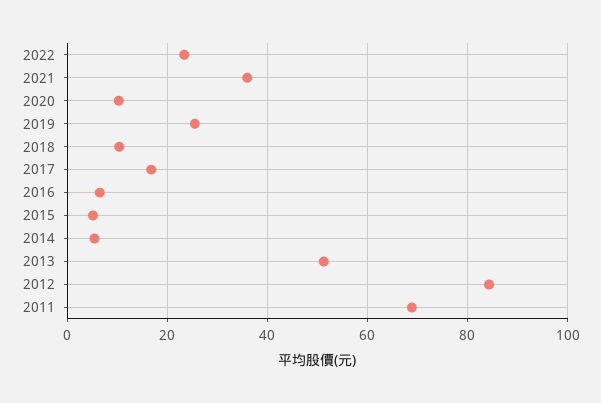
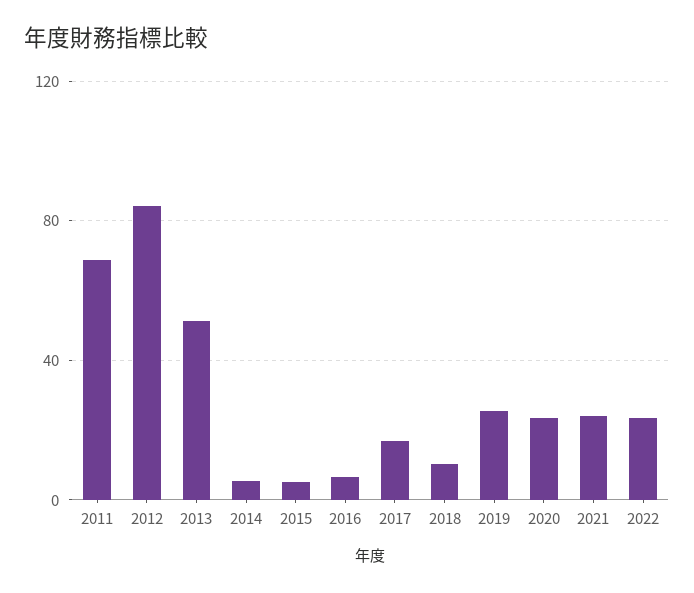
  {
    "2022": 24,
-   "2021": 36,
+   "2021": 25,
-   "2020": 10,
+   "2020": 25,
    "2019": 26,
    "2018": 10,
    "2017": 16,
    "2016": 6,
    "2015": 6,
    "2014": 6,
    "2013": 52,
    "2012": 84,
    "2011": 68
  }

